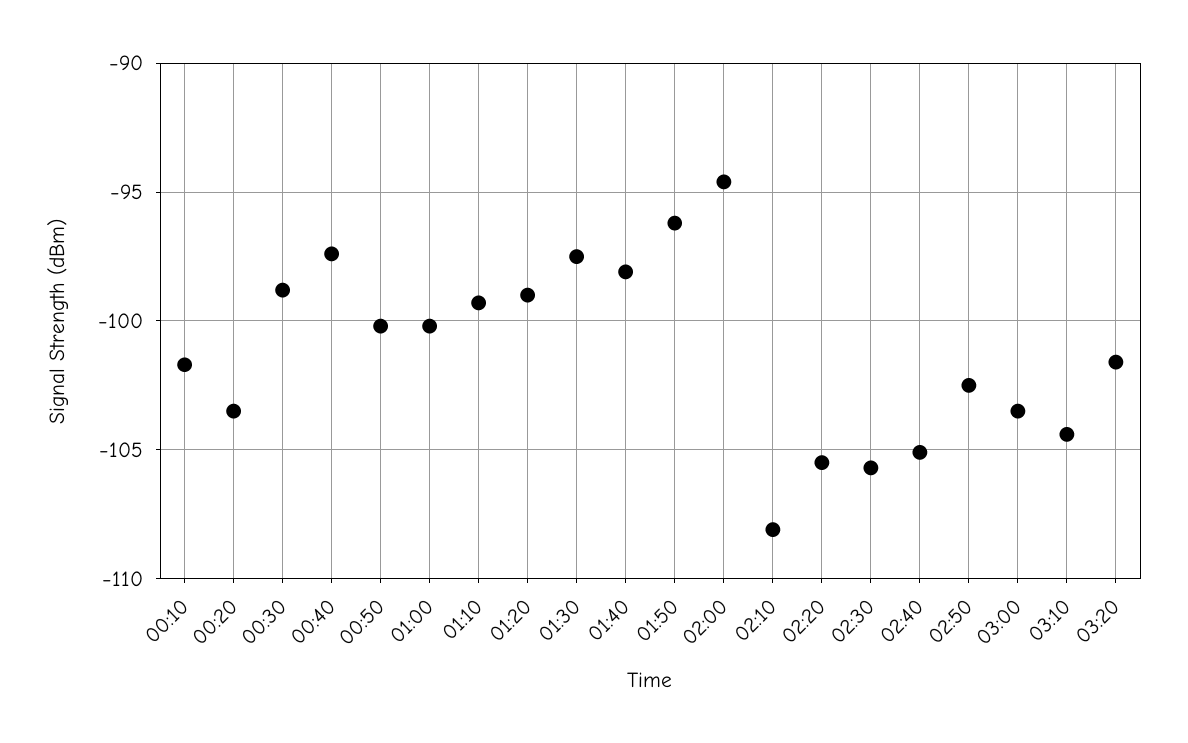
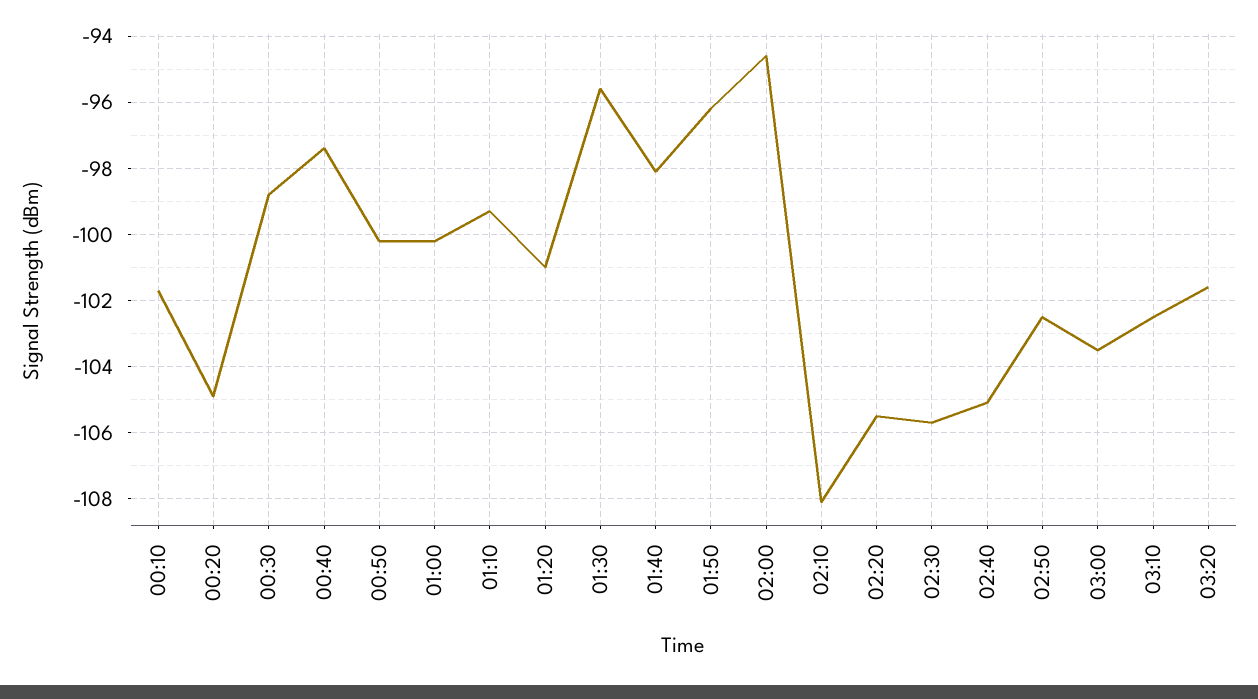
  {
    "00:10": -101.5,
-   "00:20": -103.5,
+   "00:20": -105,
    "00:30": -99,
    "00:40": -97.5,
    "00:50": -100,
    "01:00": -100,
    "01:10": -99.5,
-   "01:20": -99,
+   "01:20": -101,
-   "01:30": -97.5,
+   "01:30": -95.5,
    "01:40": -98,
    "01:50": -96,
    "02:00": -94.5,
    "02:10": -108,
    "02:20": -105.5,
    "02:30": -105.5,
    "02:40": -105,
    "02:50": -102.5,
    "03:00": -103.5,
-   "03:10": -104.5,
+   "03:10": -102.5,
    "03:20": -101.5
  }

